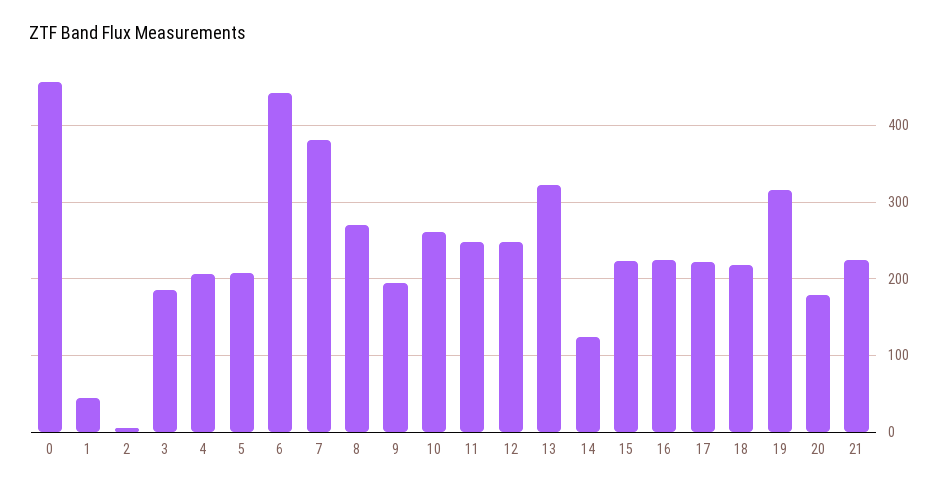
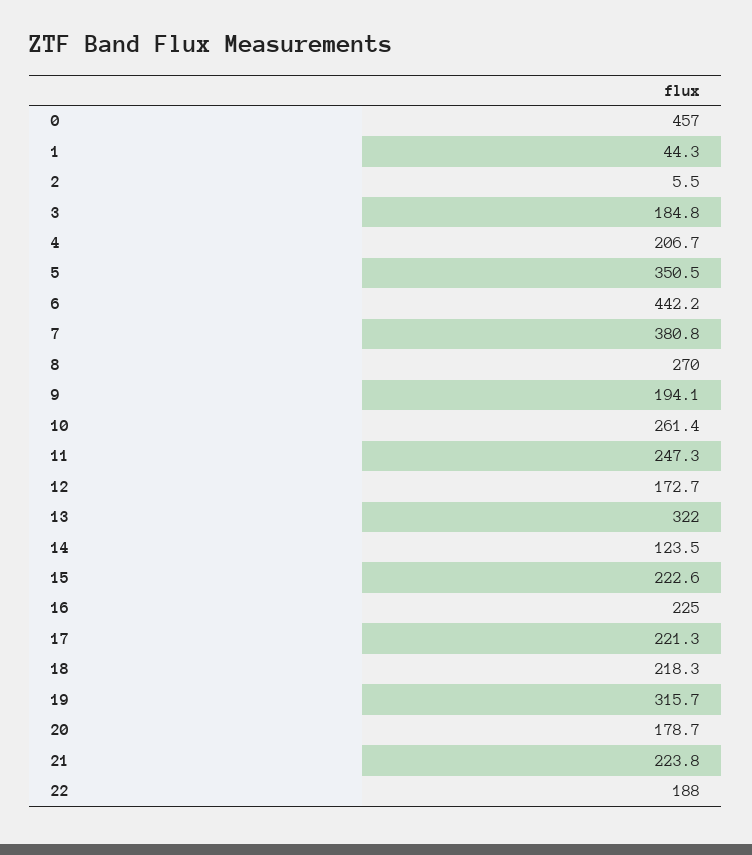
  {
    "0": 457,
    "1": 44.3,
    "2": 5.5,
    "3": 184.8,
    "4": 206.7,
-   "5": 210,
+   "5": 350.5,
    "6": 442.2,
    "7": 380.8,
    "8": 270,
    "9": 194.1,
    "10": 261.4,
    "11": 247.3,
-   "12": 250,
+   "12": 172.7,
    "13": 322,
    "14": 123.5,
    "15": 222.6,
    "16": 225,
    "17": 221.3,
    "18": 218.3,
    "19": 315.7,
    "20": 178.7,
-   "21": 223.8
+   "21": 223.8,
+   "22": 188
  }

